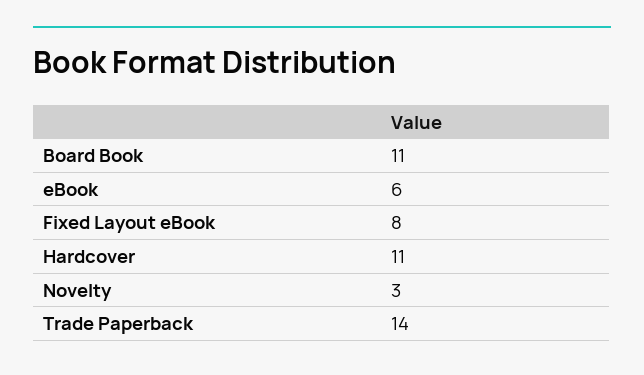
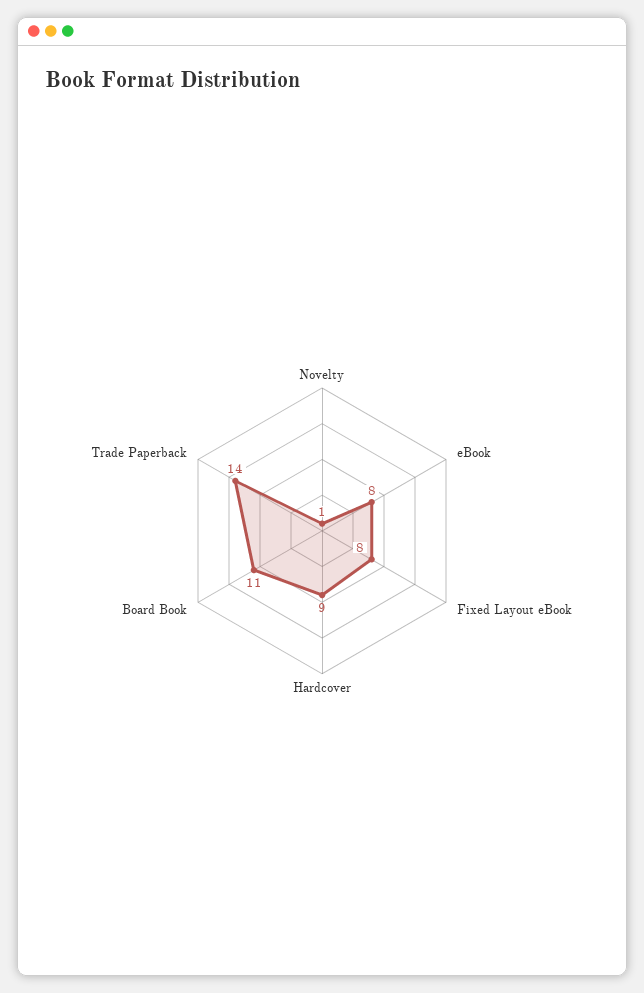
  {
    "Board Book": 11,
-   "eBook": 6,
+   "eBook": 8,
    "Fixed Layout eBook": 8,
-   "Hardcover": 11,
+   "Hardcover": 9,
-   "Novelty": 3,
+   "Novelty": 1,
    "Trade Paperback": 14
  }

